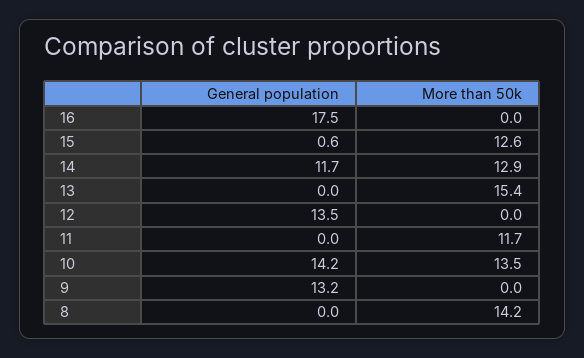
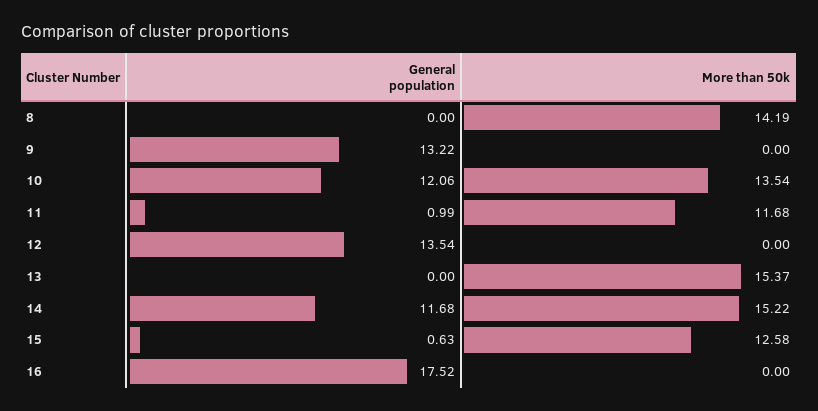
  {
    "General population": {
      "16": 17.52,
      "15": 0.63,
      "14": 11.68,
      "13": 0,
      "12": 13.54,
-     "11": 0,
+     "11": 0.99,
-     "10": 14.2,
+     "10": 12.06,
      "9": 13.22,
      "8": 0
    },
    "More than 50k": {
      "16": 0,
      "15": 12.58,
-     "14": 12.9,
+     "14": 15.22,
      "13": 15.37,
      "12": 0,
      "11": 11.68,
      "10": 13.54,
      "9": 0,
      "8": 14.19
    }
  }

